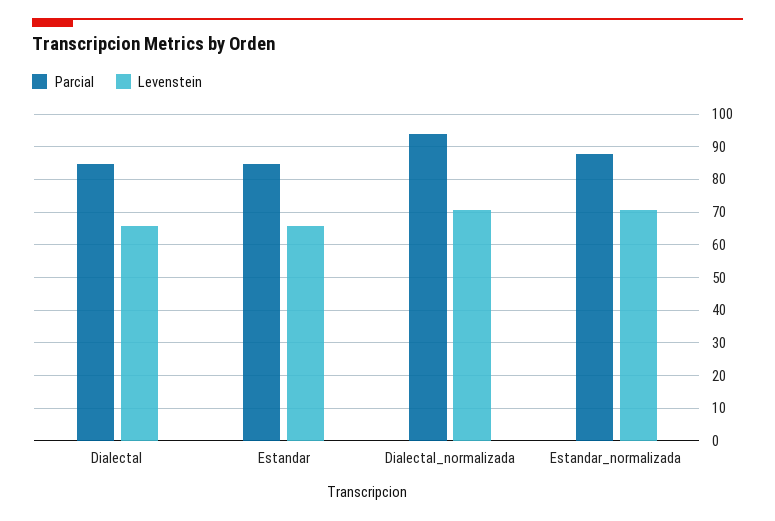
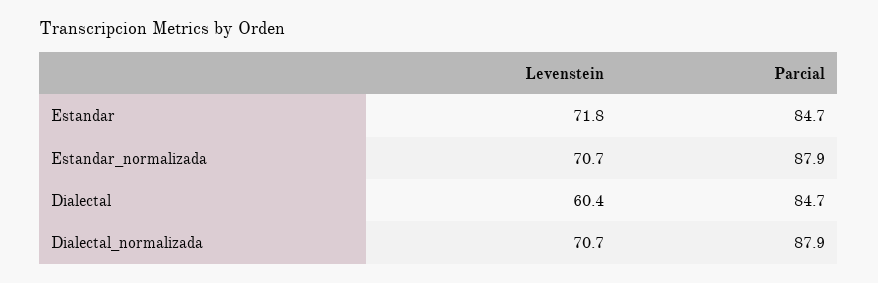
  {
    "Parcial": {
      "Dialectal": 84.7,
      "Estandar": 84.7,
-     "Dialectal_normalizada": 94,
+     "Dialectal_normalizada": 87.9,
      "Estandar_normalizada": 87.9
    },
    "Levenstein": {
-     "Dialectal": 66,
+     "Dialectal": 60.4,
-     "Estandar": 66,
+     "Estandar": 71.8,
      "Dialectal_normalizada": 70.7,
      "Estandar_normalizada": 70.7
    }
  }

